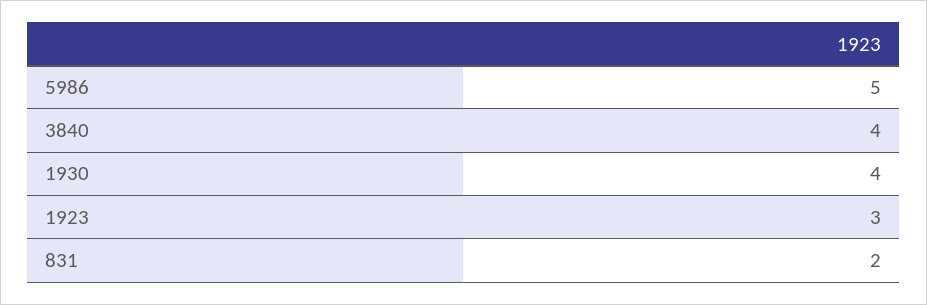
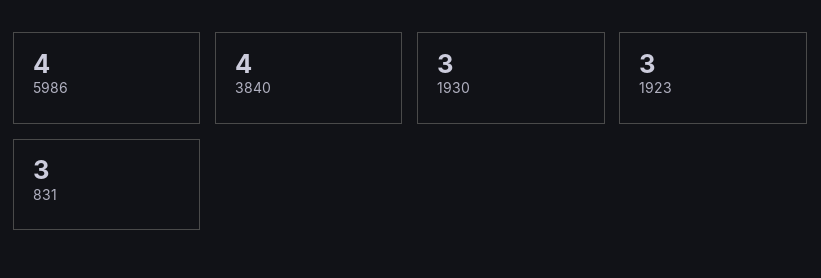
  {
-   "5986": 5,
+   "5986": 4,
    "3840": 4,
-   "1930": 4,
+   "1930": 3,
    "1923": 3,
-   "831": 2
+   "831": 3
  }

